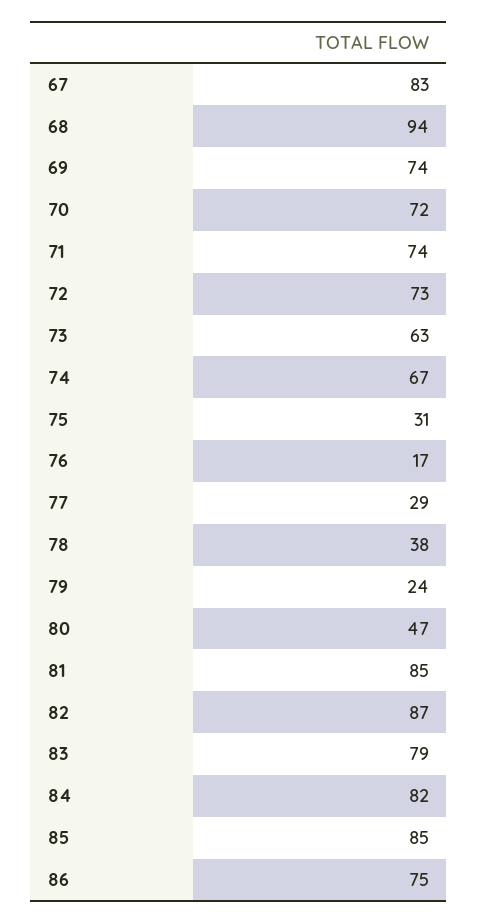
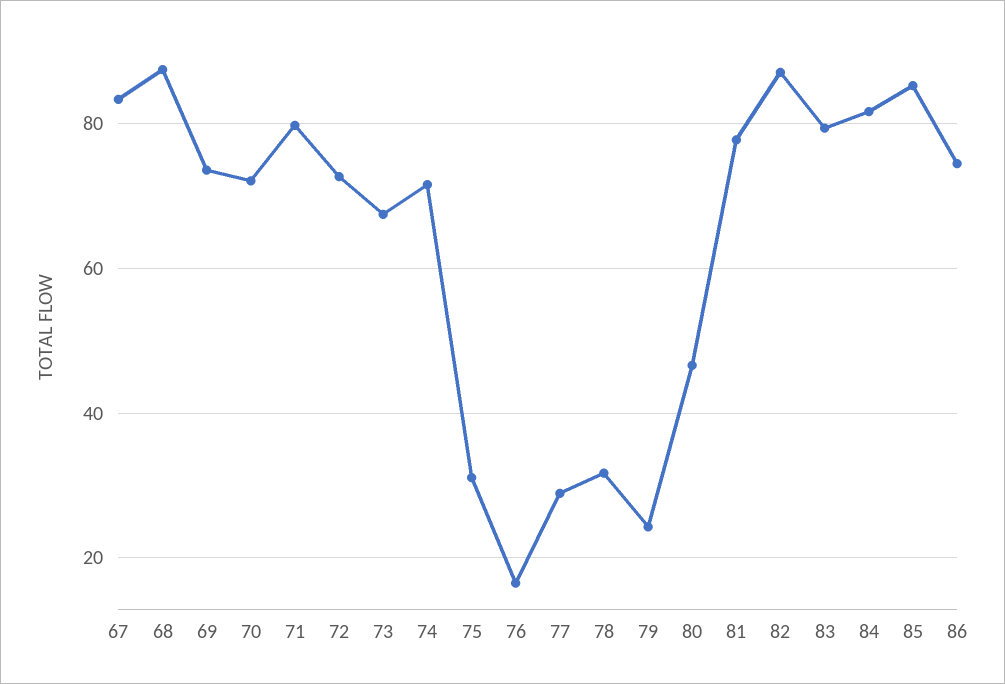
  {
    "67": 83,
-   "68": 94,
+   "68": 88,
    "69": 74,
    "70": 72,
-   "71": 74,
+   "71": 80,
    "72": 73,
-   "73": 63,
+   "73": 68,
-   "74": 67,
+   "74": 72,
    "75": 31,
    "76": 17,
    "77": 29,
-   "78": 38,
+   "78": 32,
    "79": 24,
    "80": 47,
-   "81": 85,
+   "81": 78,
    "82": 87,
    "83": 79,
    "84": 82,
    "85": 85,
    "86": 75
  }

